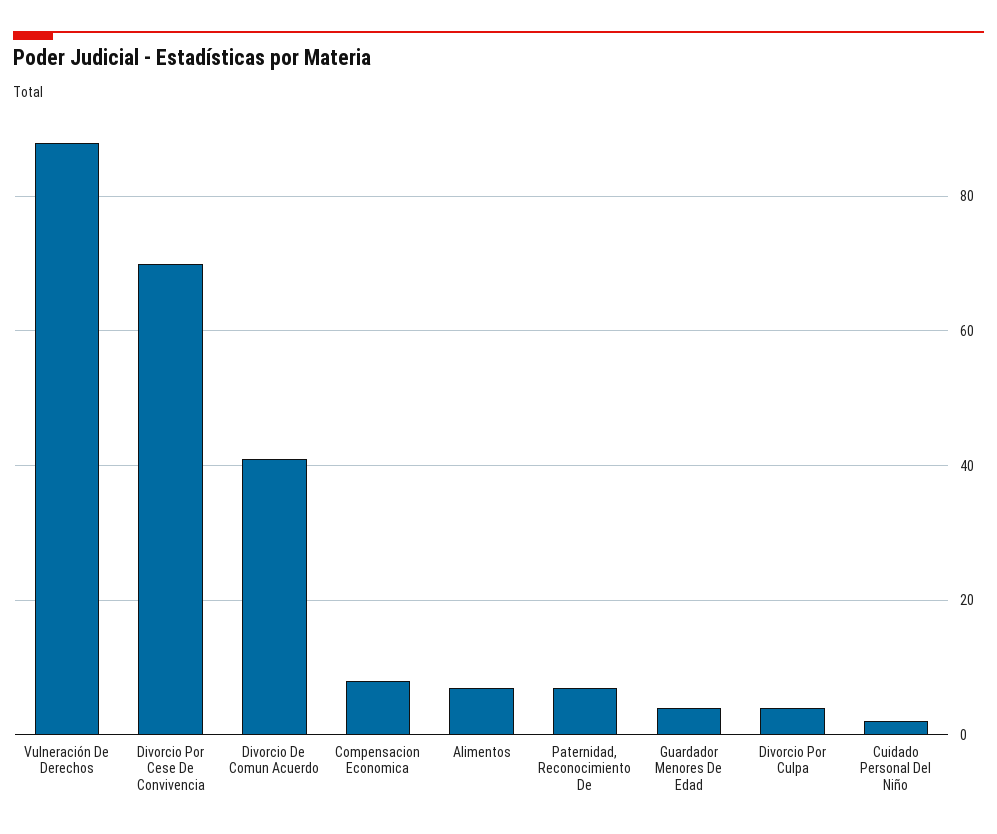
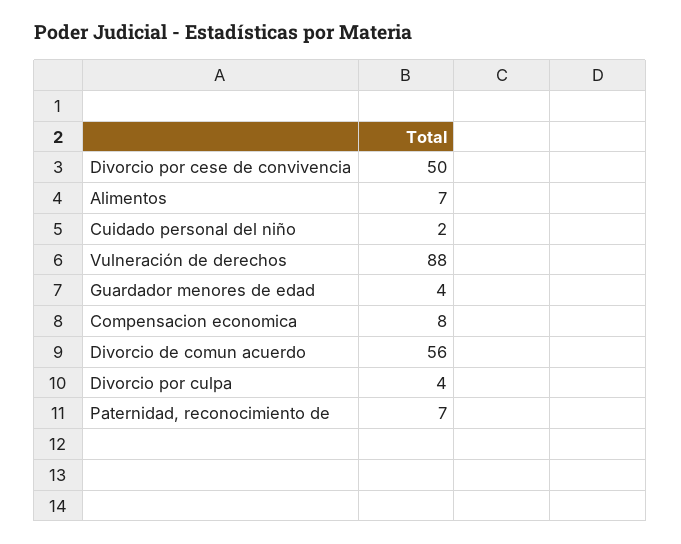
  {
    "Vulneración De Derechos": 88,
-   "Divorcio Por Cese De Convivencia": 70,
+   "Divorcio Por Cese De Convivencia": 50,
-   "Divorcio De Comun Acuerdo": 40,
+   "Divorcio De Comun Acuerdo": 56,
    "Compensacion Economica": 8,
    "Alimentos": 7,
    "Paternidad, Reconocimiento De": 7,
    "Guardador Menores De Edad": 4,
    "Divorcio Por Culpa": 4,
    "Cuidado Personal Del Niño": 2
  }

